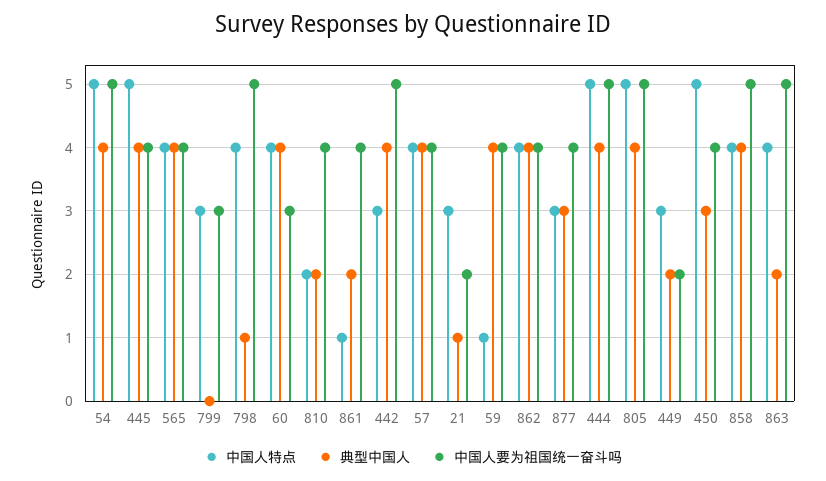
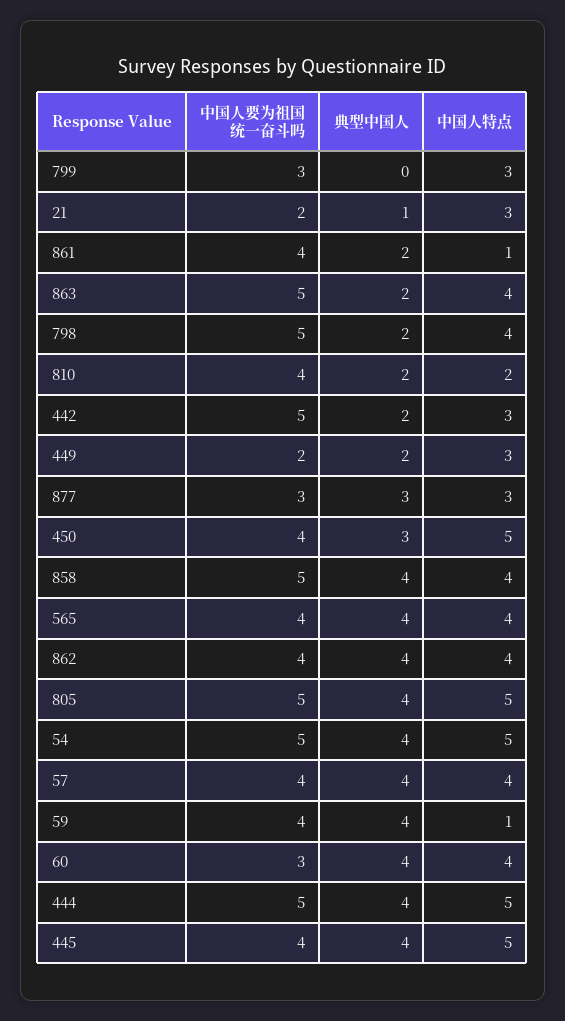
  {
    "中国人特点": {
      "54": 5,
      "445": 5,
      "565": 4,
      "799": 3,
      "798": 4,
      "60": 4,
      "810": 2,
      "861": 1,
      "442": 3,
      "57": 4,
      "21": 3,
      "59": 1,
      "862": 4,
      "877": 3,
      "444": 5,
      "805": 5,
      "449": 3,
      "450": 5,
      "858": 4,
      "863": 4
    },
    "典型中国人": {
      "54": 4,
      "445": 4,
      "565": 4,
      "799": 0,
-     "798": 1,
+     "798": 2,
      "60": 4,
      "810": 2,
      "861": 2,
-     "442": 4,
+     "442": 2,
      "57": 4,
      "21": 1,
      "59": 4,
      "862": 4,
      "877": 3,
      "444": 4,
      "805": 4,
      "449": 2,
      "450": 3,
      "858": 4,
      "863": 2
    },
    "中国人要为祖国统一奋斗吗": {
      "54": 5,
      "445": 4,
      "565": 4,
      "799": 3,
      "798": 5,
      "60": 3,
      "810": 4,
      "861": 4,
      "442": 5,
      "57": 4,
      "21": 2,
      "59": 4,
      "862": 4,
-     "877": 4,
+     "877": 3,
      "444": 5,
      "805": 5,
      "449": 2,
      "450": 4,
      "858": 5,
      "863": 5
    }
  }

